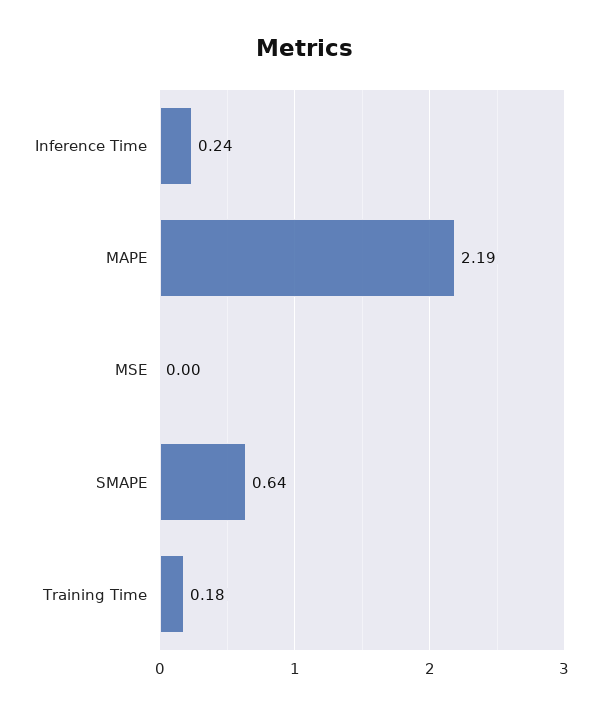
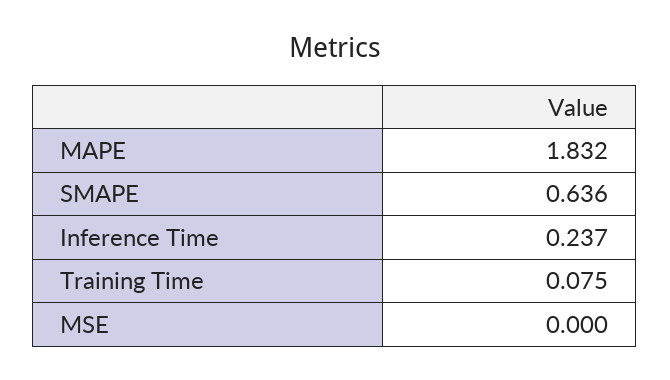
  {
    "Inference Time": 0.237,
-   "MAPE": 2.19,
+   "MAPE": 1.832,
    "MSE": 0,
    "SMAPE": 0.636,
-   "Training Time": 0.18
+   "Training Time": 0.075
  }

